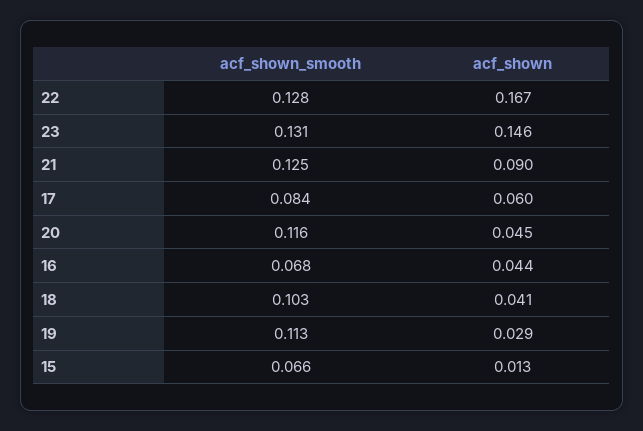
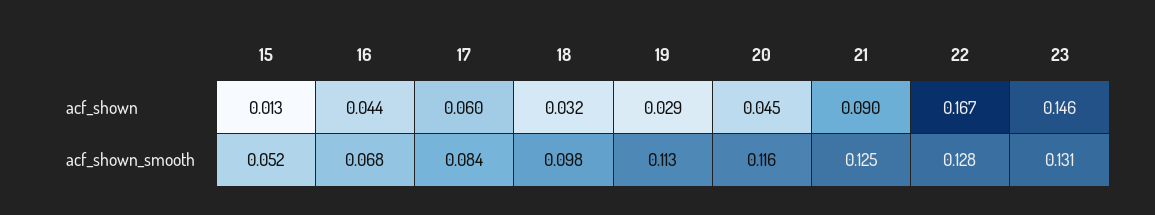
  {
    "acf_shown_smooth": {
      "22": 0.128,
      "23": 0.131,
      "21": 0.125,
      "17": 0.084,
      "20": 0.116,
      "16": 0.068,
-     "18": 0.103,
+     "18": 0.098,
      "19": 0.113,
-     "15": 0.066
+     "15": 0.052
    },
    "acf_shown": {
      "22": 0.167,
      "23": 0.146,
      "21": 0.09,
      "17": 0.06,
      "20": 0.045,
      "16": 0.044,
-     "18": 0.041,
+     "18": 0.032,
      "19": 0.029,
      "15": 0.013
    }
  }

